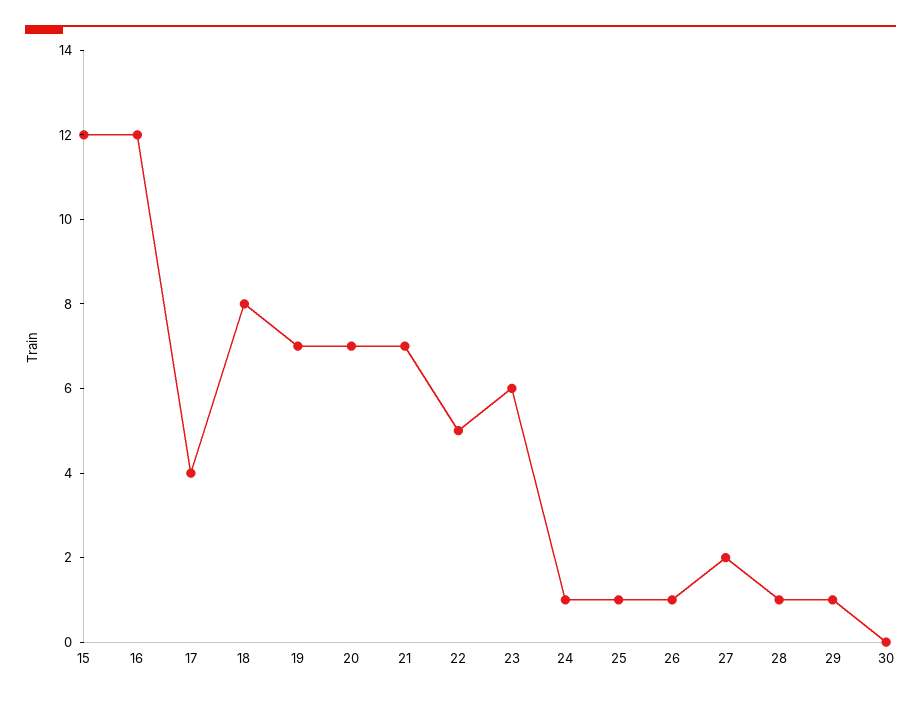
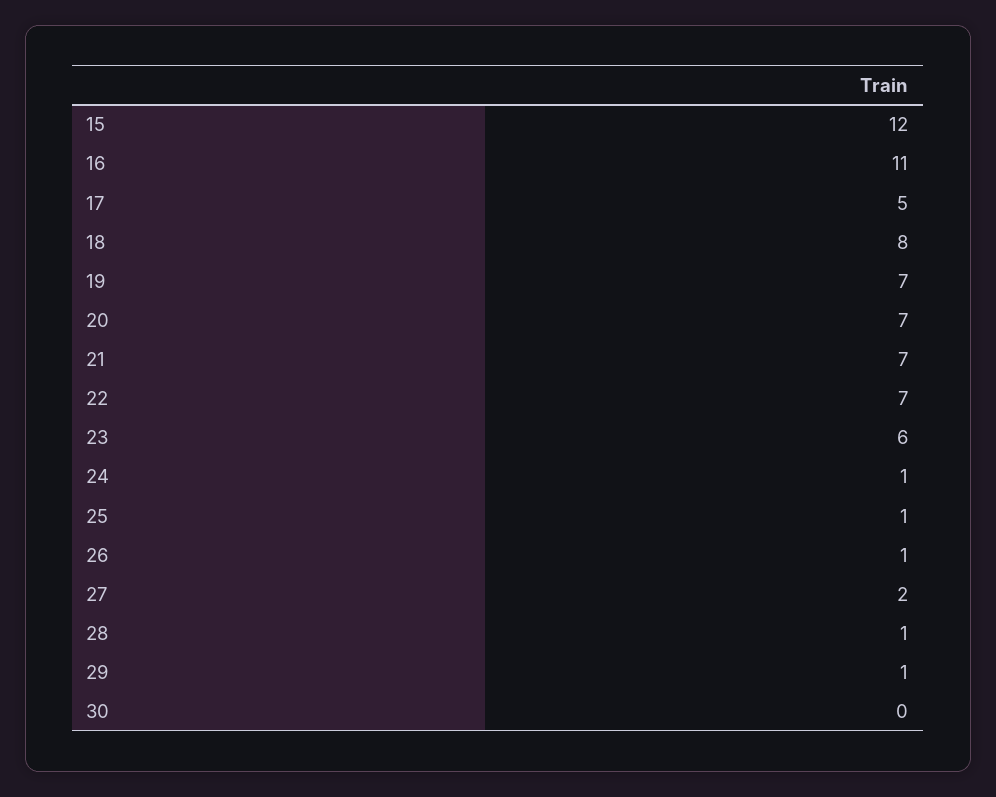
  {
    "15": 12,
-   "16": 12,
+   "16": 11,
-   "17": 4,
+   "17": 5,
    "18": 8,
    "19": 7,
    "20": 7,
    "21": 7,
-   "22": 5,
+   "22": 7,
    "23": 6,
    "24": 1,
    "25": 1,
    "26": 1,
    "27": 2,
    "28": 1,
    "29": 1,
    "30": 0
  }

